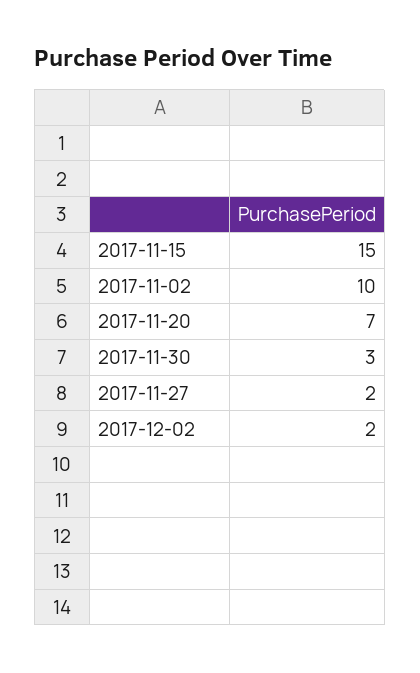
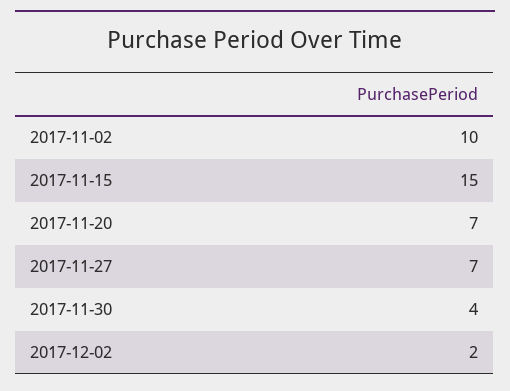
  {
    "2017-11-15": 15,
    "2017-11-02": 10,
    "2017-11-20": 7,
-   "2017-11-30": 3,
+   "2017-11-30": 4,
-   "2017-11-27": 2,
+   "2017-11-27": 7,
    "2017-12-02": 2
  }

